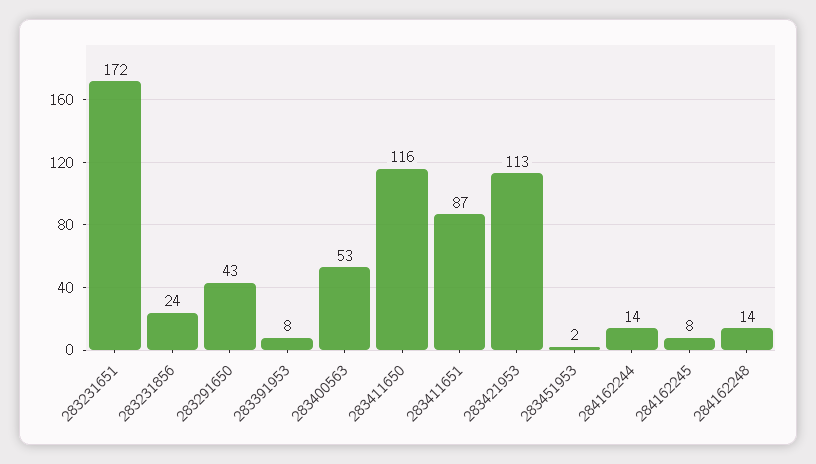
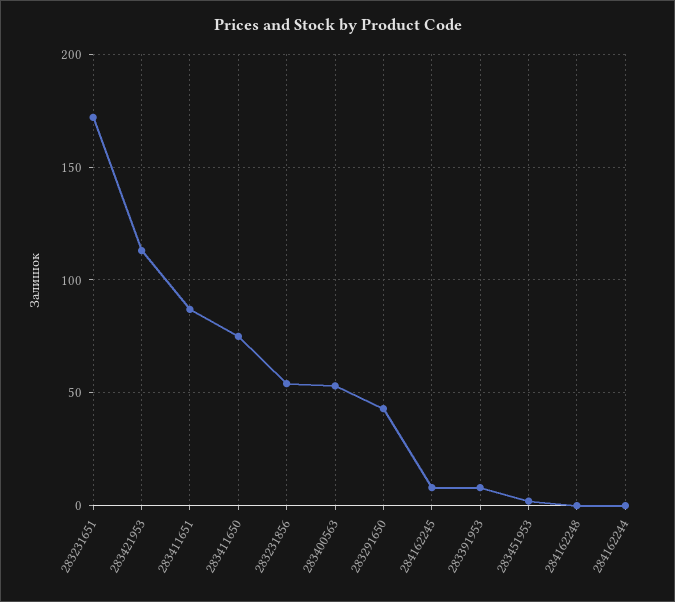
  {
    "283231651": 172,
-   "283231856": 24,
+   "283231856": 55,
    "283291650": 43,
    "283391953": 8,
    "283400563": 53,
-   "283411650": 116,
+   "283411650": 75,
    "283411651": 87,
    "283421953": 113,
    "283451953": 2,
-   "284162244": 14,
+   "284162244": 0,
    "284162245": 8,
-   "284162248": 14
+   "284162248": 0
  }

